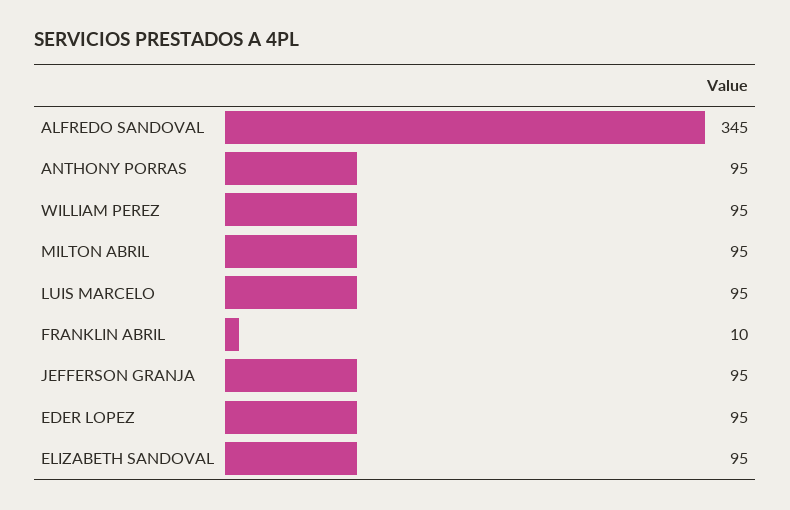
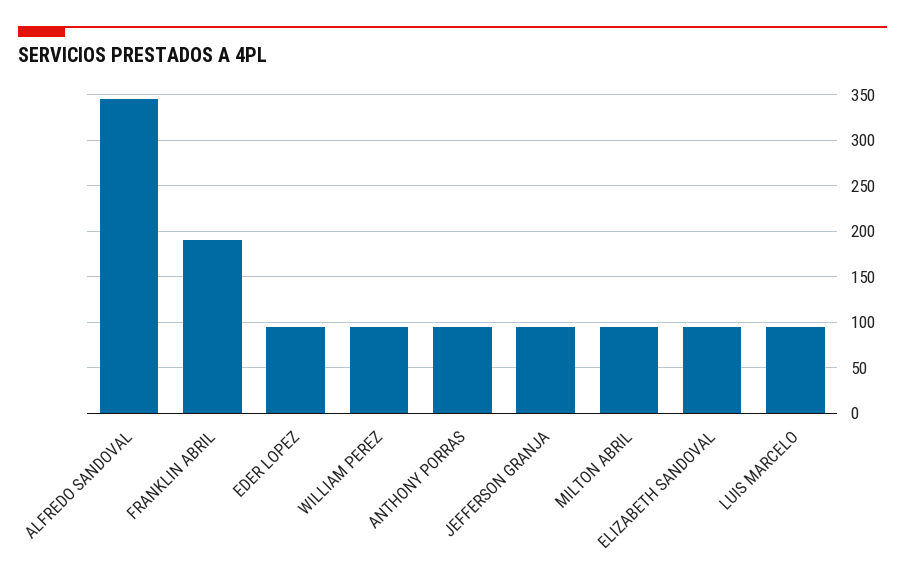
  {
    "ALFREDO SANDOVAL": 345,
    "ANTHONY PORRAS": 95,
    "WILLIAM PEREZ": 95,
    "MILTON ABRIL": 95,
    "LUIS MARCELO": 95,
-   "FRANKLIN ABRIL": 10,
+   "FRANKLIN ABRIL": 190,
    "JEFFERSON GRANJA": 95,
    "EDER LOPEZ": 95,
    "ELIZABETH SANDOVAL": 95
  }

